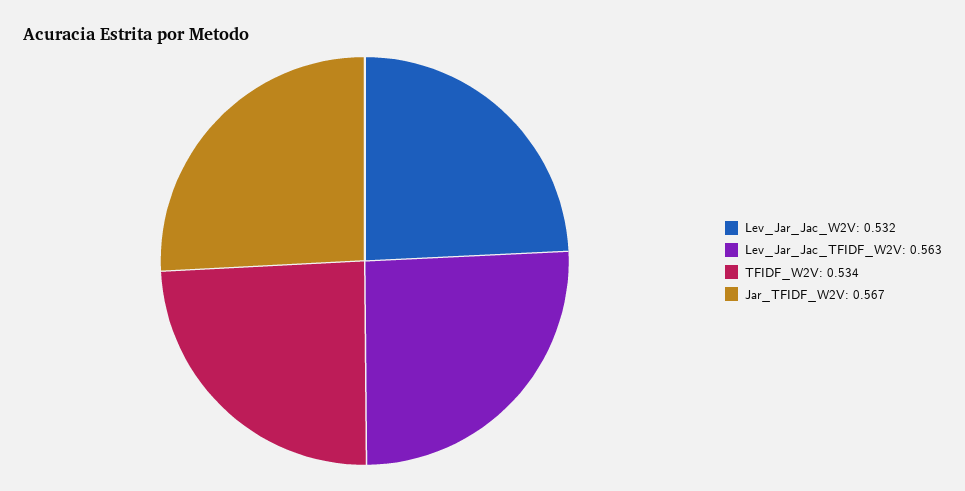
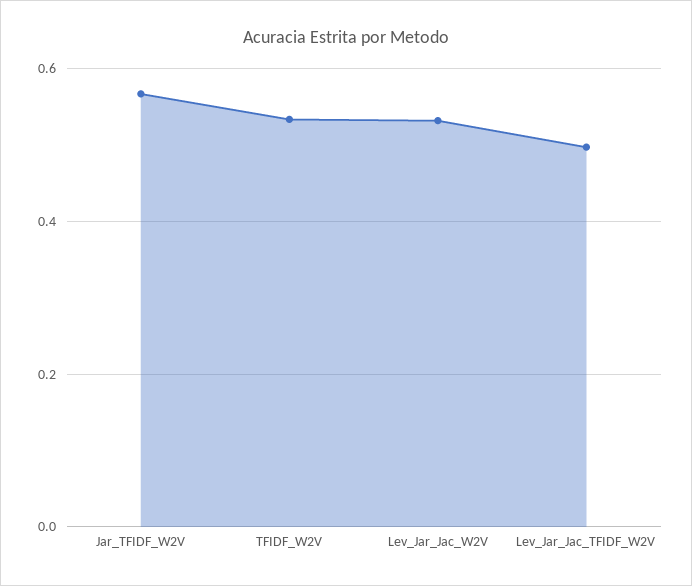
  {
    "Lev_Jar_Jac_W2V": 0.532,
-   "Lev_Jar_Jac_TFIDF_W2V": 0.563,
+   "Lev_Jar_Jac_TFIDF_W2V": 0.5,
    "TFIDF_W2V": 0.534,
    "Jar_TFIDF_W2V": 0.567
  }

